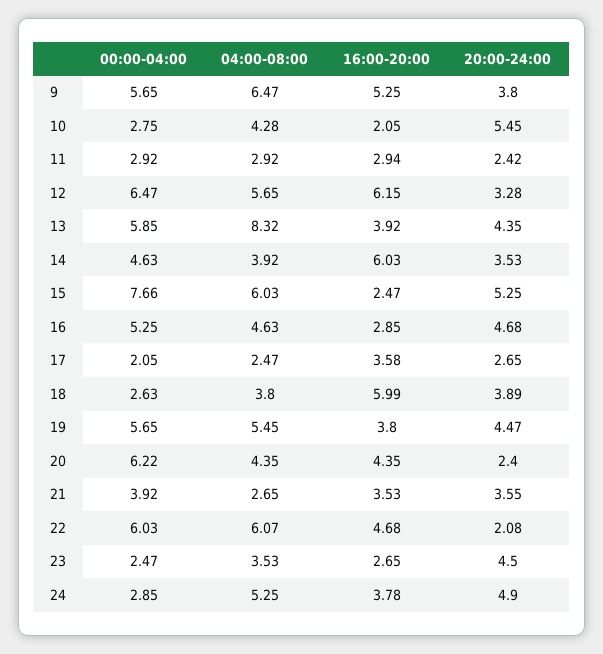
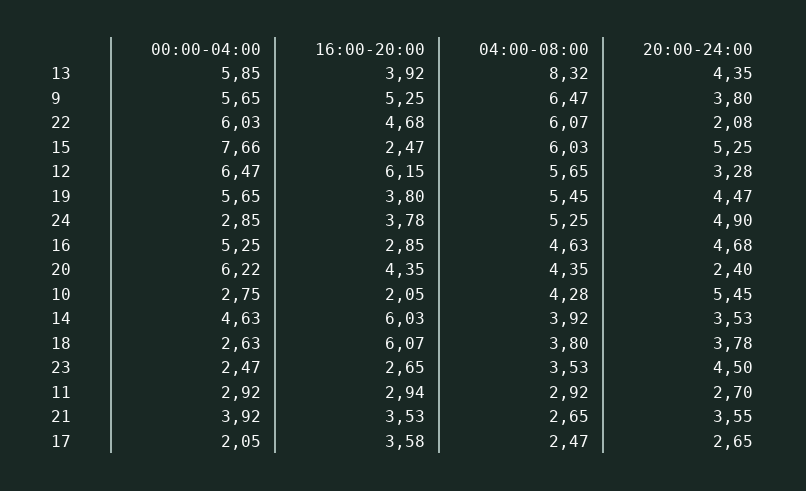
  {
    "00:00-04:00": {
      "9": 5.65,
      "10": 2.75,
      "11": 2.92,
      "12": 6.47,
      "13": 5.85,
      "14": 4.63,
      "15": 7.66,
      "16": 5.25,
      "17": 2.05,
      "18": 2.63,
      "19": 5.65,
      "20": 6.22,
      "21": 3.92,
      "22": 6.03,
      "23": 2.47,
      "24": 2.85
    },
    "04:00-08:00": {
      "9": 6.47,
      "10": 4.28,
      "11": 2.92,
      "12": 5.65,
      "13": 8.32,
      "14": 3.92,
      "15": 6.03,
      "16": 4.63,
      "17": 2.47,
      "18": 3.8,
      "19": 5.45,
      "20": 4.35,
      "21": 2.65,
      "22": 6.07,
      "23": 3.53,
      "24": 5.25
    },
    "16:00-20:00": {
      "9": 5.25,
      "10": 2.05,
      "11": 2.94,
      "12": 6.15,
      "13": 3.92,
      "14": 6.03,
      "15": 2.47,
      "16": 2.85,
      "17": 3.58,
-     "18": 5.99,
+     "18": 6.07,
      "19": 3.8,
      "20": 4.35,
      "21": 3.53,
      "22": 4.68,
      "23": 2.65,
      "24": 3.78
    },
    "20:00-24:00": {
      "9": 3.8,
      "10": 5.45,
-     "11": 2.42,
+     "11": 2.7,
      "12": 3.28,
      "13": 4.35,
      "14": 3.53,
      "15": 5.25,
      "16": 4.68,
      "17": 2.65,
-     "18": 3.89,
+     "18": 3.78,
      "19": 4.47,
      "20": 2.4,
      "21": 3.55,
      "22": 2.08,
      "23": 4.5,
      "24": 4.9
    }
  }

